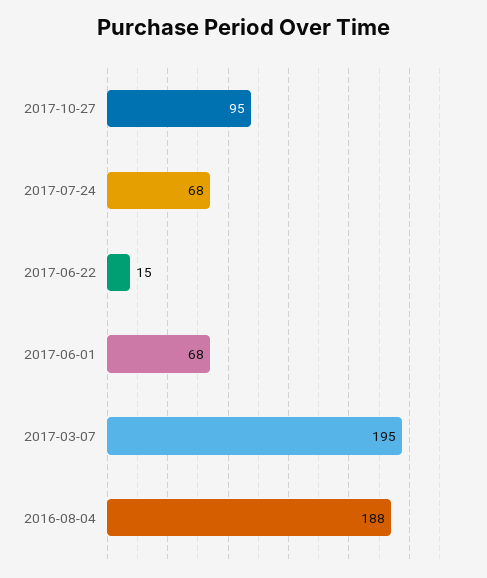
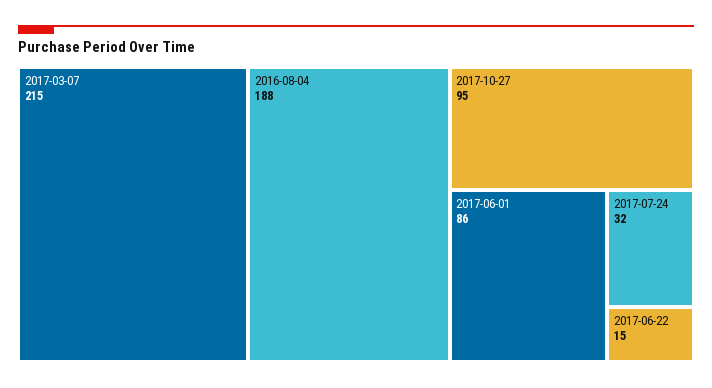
  {
    "2017-10-27": 95,
-   "2017-07-24": 68,
+   "2017-07-24": 32,
    "2017-06-22": 15,
-   "2017-06-01": 68,
+   "2017-06-01": 86,
-   "2017-03-07": 195,
+   "2017-03-07": 215,
    "2016-08-04": 188
  }

